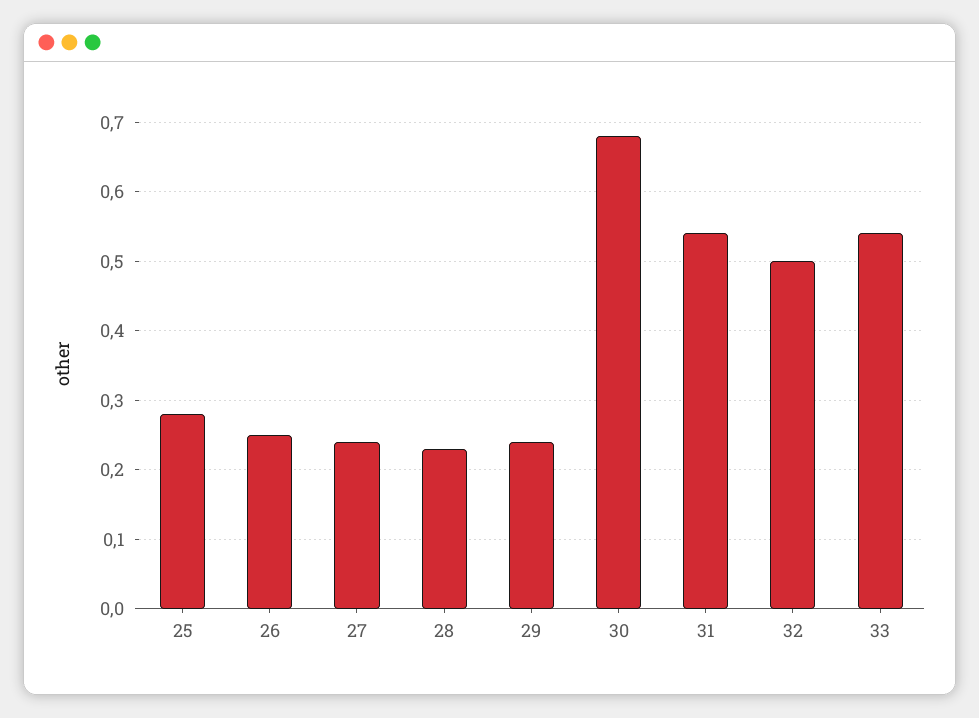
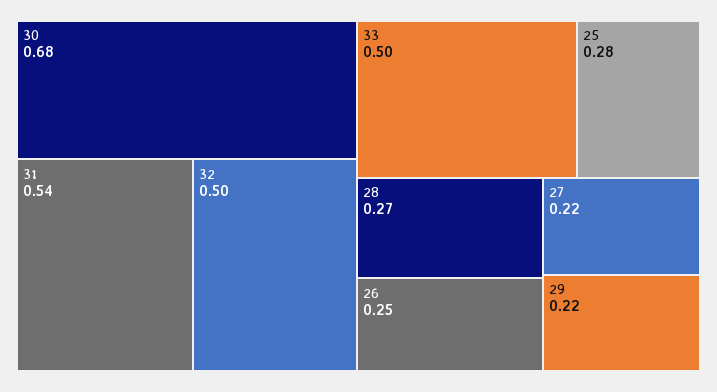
  {
    "25": 0.28,
    "26": 0.25,
-   "27": 0.24,
+   "27": 0.22,
-   "28": 0.23,
+   "28": 0.27,
-   "29": 0.24,
+   "29": 0.22,
    "30": 0.68,
    "31": 0.54,
    "32": 0.5,
-   "33": 0.54
+   "33": 0.5
  }

